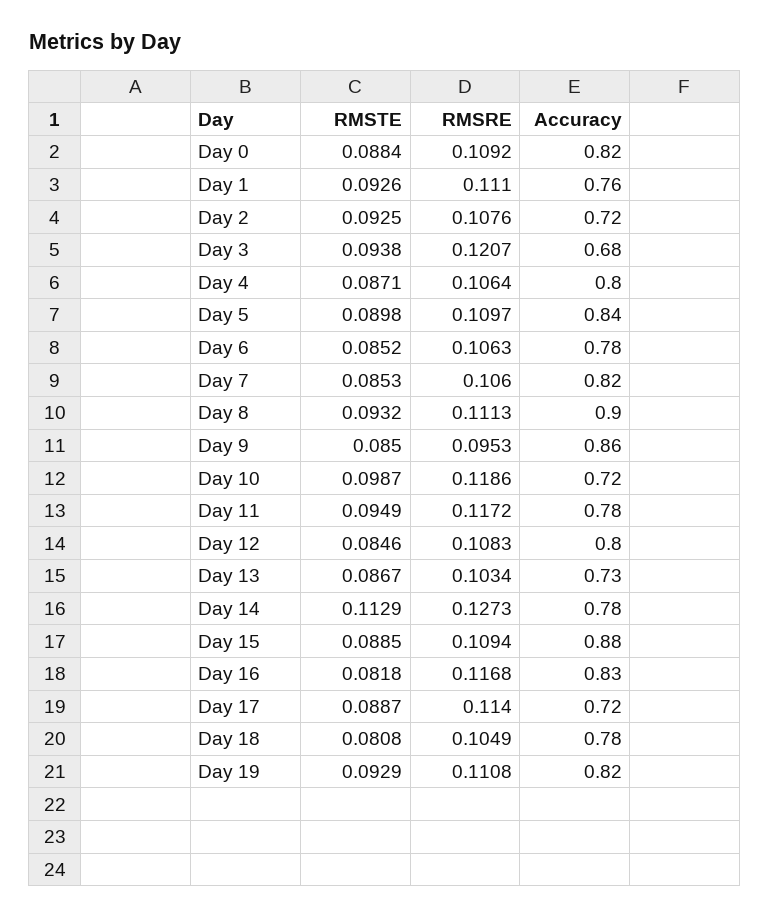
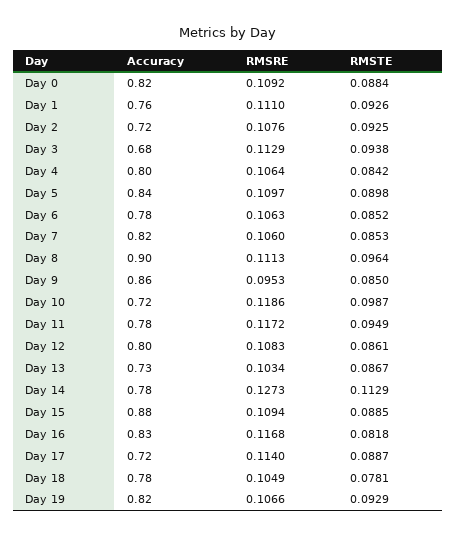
  {
    "RMSTE": {
      "Day 0": 0.0884,
      "Day 1": 0.0926,
      "Day 2": 0.0925,
      "Day 3": 0.0938,
-     "Day 4": 0.0871,
+     "Day 4": 0.0842,
      "Day 5": 0.0898,
      "Day 6": 0.0852,
      "Day 7": 0.0853,
-     "Day 8": 0.0932,
+     "Day 8": 0.0964,
      "Day 9": 0.085,
      "Day 10": 0.0987,
      "Day 11": 0.0949,
-     "Day 12": 0.0846,
+     "Day 12": 0.0861,
      "Day 13": 0.0867,
      "Day 14": 0.1129,
      "Day 15": 0.0885,
      "Day 16": 0.0818,
      "Day 17": 0.0887,
-     "Day 18": 0.0808,
+     "Day 18": 0.0781,
      "Day 19": 0.0929
    },
    "RMSRE": {
      "Day 0": 0.1092,
      "Day 1": 0.111,
      "Day 2": 0.1076,
-     "Day 3": 0.1207,
+     "Day 3": 0.1129,
      "Day 4": 0.1064,
      "Day 5": 0.1097,
      "Day 6": 0.1063,
      "Day 7": 0.106,
      "Day 8": 0.1113,
      "Day 9": 0.0953,
      "Day 10": 0.1186,
      "Day 11": 0.1172,
      "Day 12": 0.1083,
      "Day 13": 0.1034,
      "Day 14": 0.1273,
      "Day 15": 0.1094,
      "Day 16": 0.1168,
      "Day 17": 0.114,
      "Day 18": 0.1049,
-     "Day 19": 0.1108
+     "Day 19": 0.1066
    },
    "Accuracy": {
      "Day 0": 0.82,
      "Day 1": 0.76,
      "Day 2": 0.72,
      "Day 3": 0.68,
      "Day 4": 0.8,
      "Day 5": 0.84,
      "Day 6": 0.78,
      "Day 7": 0.82,
      "Day 8": 0.9,
      "Day 9": 0.86,
      "Day 10": 0.72,
      "Day 11": 0.78,
      "Day 12": 0.8,
      "Day 13": 0.73,
      "Day 14": 0.78,
      "Day 15": 0.88,
      "Day 16": 0.83,
      "Day 17": 0.72,
      "Day 18": 0.78,
      "Day 19": 0.82
    }
  }

